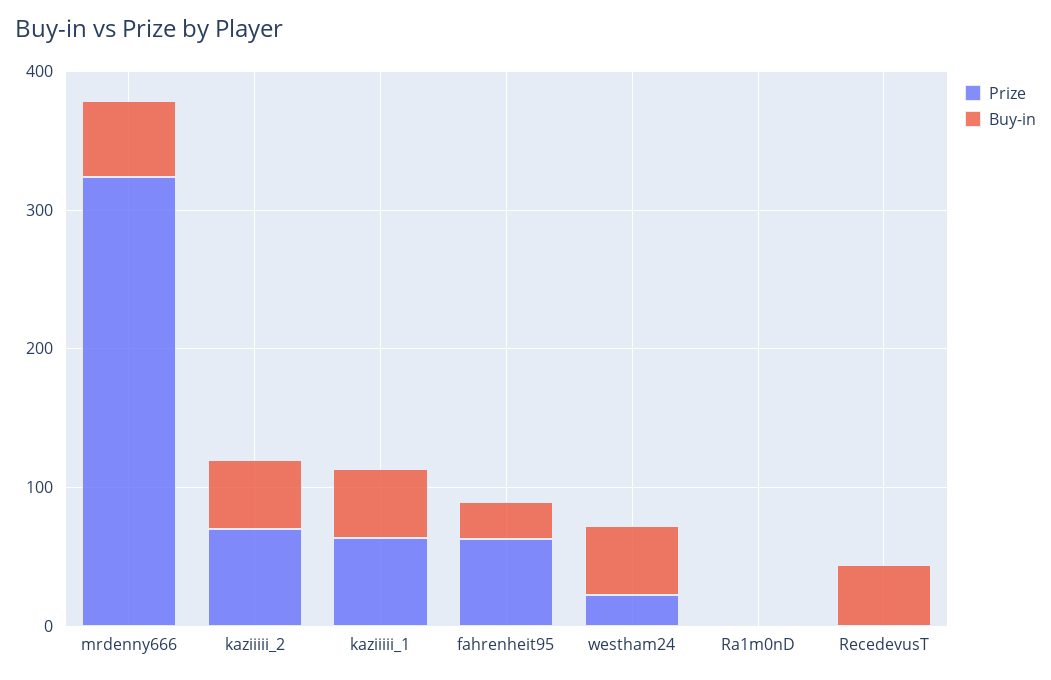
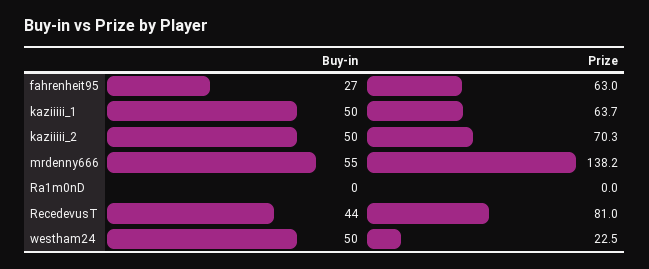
  {
    "Prize": {
-     "mrdenny666": 320,
+     "mrdenny666": 138.2,
      "kaziiiii_2": 70.3,
      "kaziiiii_1": 63.7,
      "fahrenheit95": 63,
      "westham24": 22.5,
      "Ra1m0nD": 0,
-     "RecedevusT": 0
+     "RecedevusT": 81
    },
    "Buy-in": {
      "mrdenny666": 55,
      "kaziiiii_2": 50,
      "kaziiiii_1": 50,
      "fahrenheit95": 27,
      "westham24": 50,
      "Ra1m0nD": 0,
      "RecedevusT": 44
    }
  }

